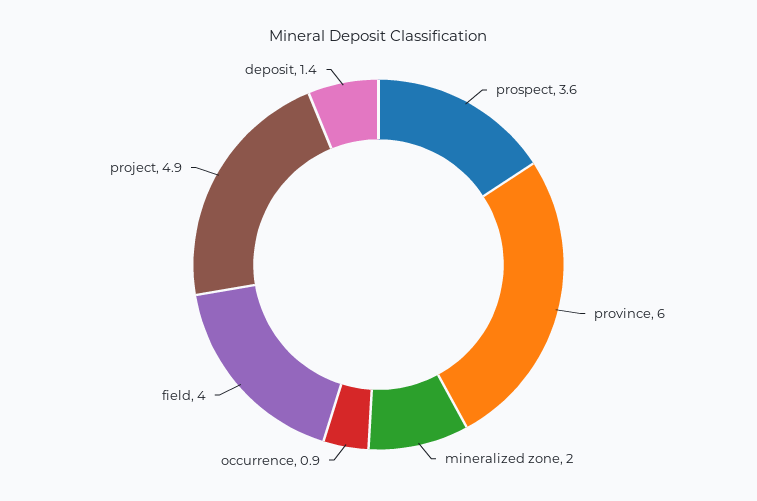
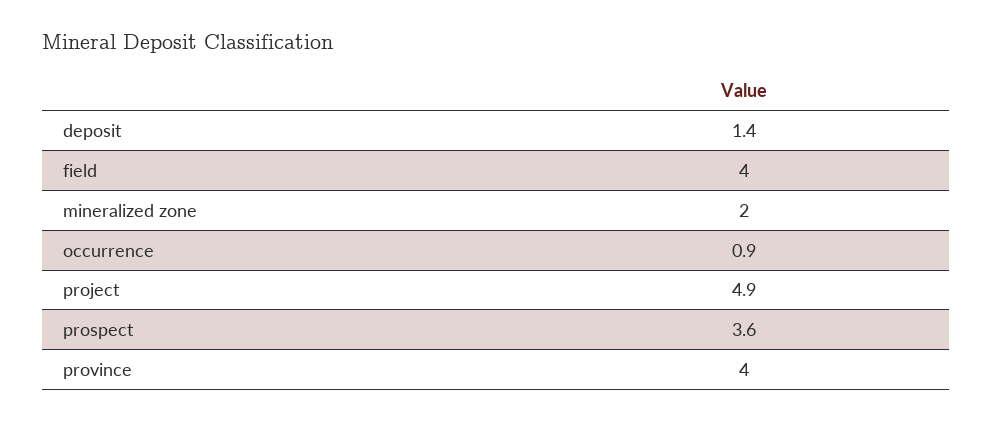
  {
    "prospect": 3.6,
-   "province": 6,
+   "province": 4,
    "mineralized zone": 2,
    "occurrence": 0.9,
    "field": 4,
    "project": 4.9,
    "deposit": 1.4
  }

